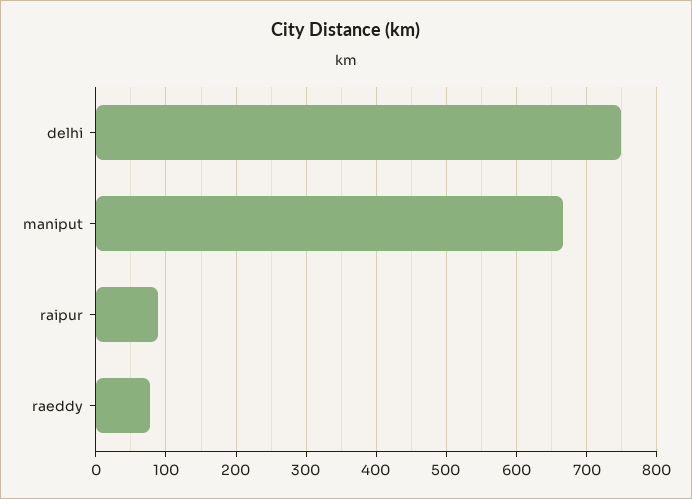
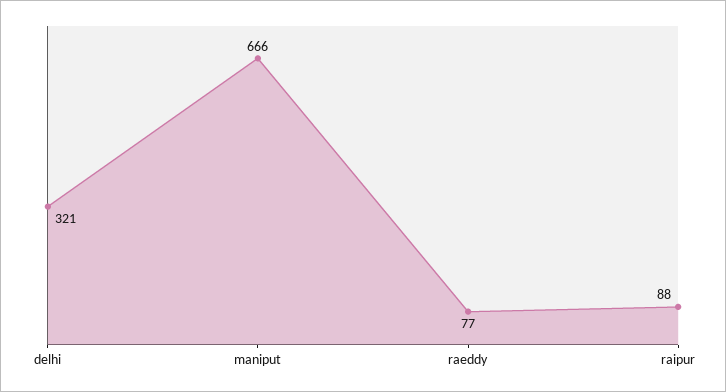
  {
-   "delhi": 750,
+   "delhi": 321,
    "maniput": 666,
    "raipur": 88,
    "raeddy": 77
  }

